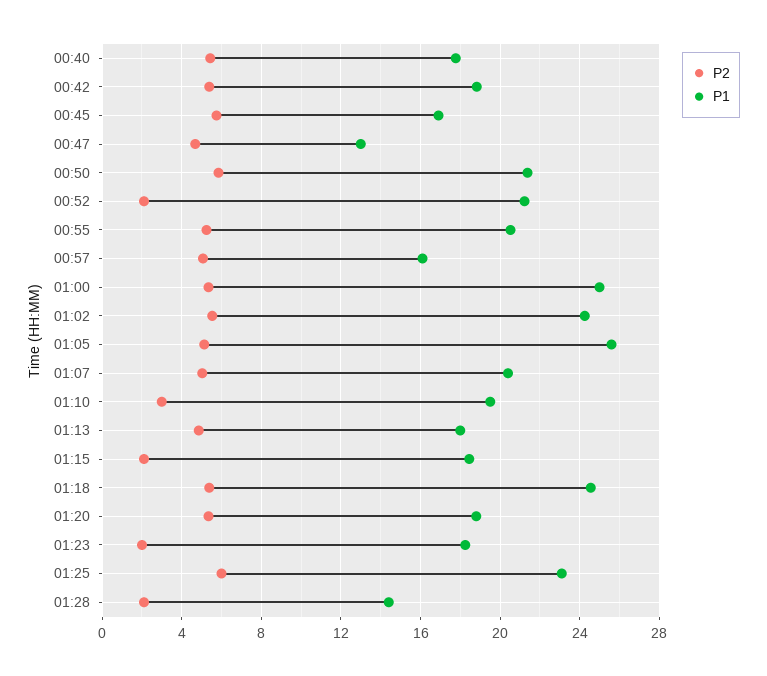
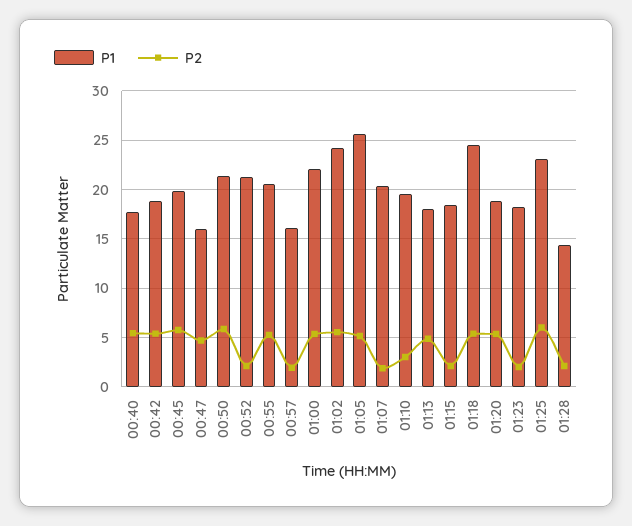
  {
    "P2": {
      "00:40": 5.5,
      "00:42": 5.5,
      "00:45": 6,
      "00:47": 4.5,
      "00:50": 6,
      "00:52": 2,
      "00:55": 5.5,
-     "00:57": 5,
+     "00:57": 2,
      "01:00": 5.5,
      "01:02": 5.5,
      "01:05": 5,
-     "01:07": 5,
+     "01:07": 2,
      "01:10": 3,
      "01:13": 5,
      "01:15": 2,
      "01:18": 5.5,
      "01:20": 5.5,
      "01:23": 2,
      "01:25": 6,
      "01:28": 2
    },
    "P1": {
      "00:40": 18,
      "00:42": 19,
-     "00:45": 17,
+     "00:45": 20,
-     "00:47": 13,
+     "00:47": 16,
      "00:50": 21.5,
      "00:52": 21,
      "00:55": 20.5,
      "00:57": 16,
-     "01:00": 25,
+     "01:00": 22,
      "01:02": 24.5,
      "01:05": 25.5,
      "01:07": 20.5,
      "01:10": 19.5,
      "01:13": 18,
      "01:15": 18.5,
      "01:18": 24.5,
      "01:20": 19,
      "01:23": 18.5,
      "01:25": 23,
      "01:28": 14.5
    }
  }

